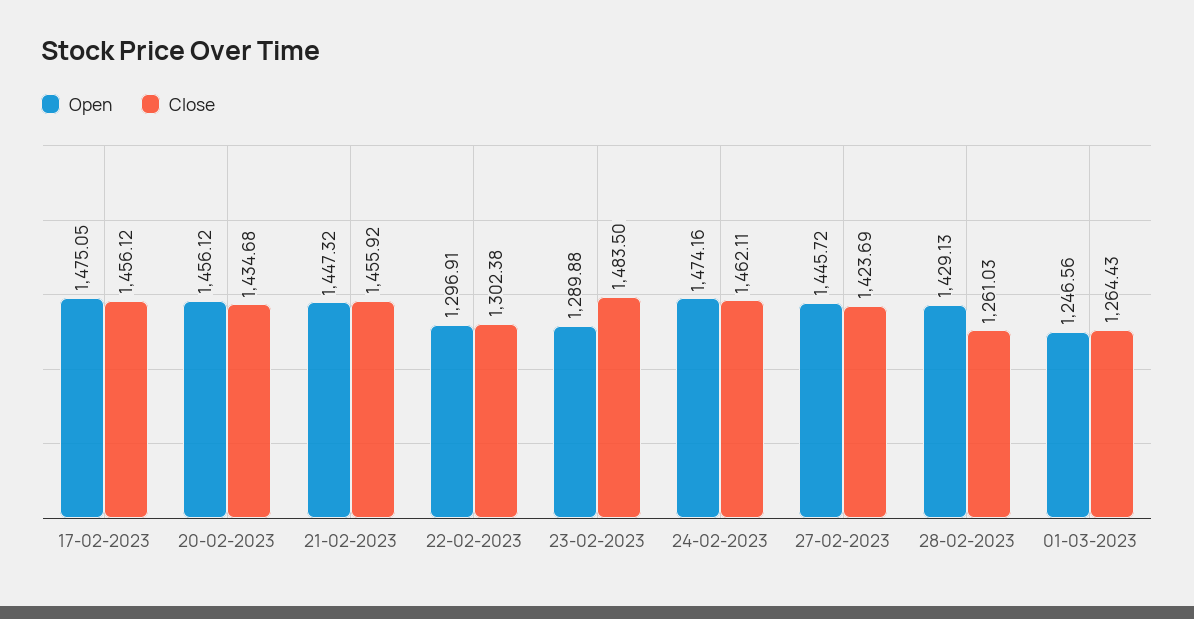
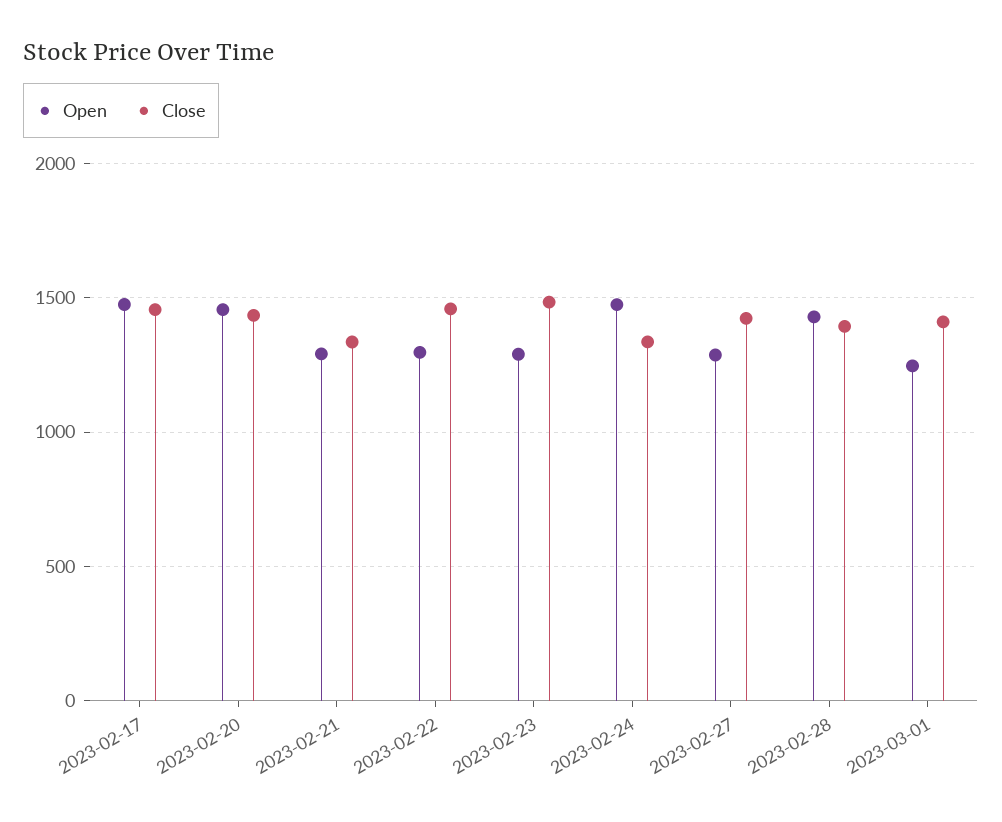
  {
    "Open": {
      "17-02-2023": 1475.05,
      "20-02-2023": 1456.12,
-     "21-02-2023": 1447.32,
+     "21-02-2023": 1300,
      "22-02-2023": 1296.91,
      "23-02-2023": 1289.88,
      "24-02-2023": 1474.16,
-     "27-02-2023": 1445.72,
+     "27-02-2023": 1300,
      "28-02-2023": 1429.13,
      "01-03-2023": 1246.56
    },
    "Close": {
      "17-02-2023": 1456.12,
      "20-02-2023": 1434.68,
-     "21-02-2023": 1455.92,
+     "21-02-2023": 1350,
-     "22-02-2023": 1302.38,
+     "22-02-2023": 1450,
      "23-02-2023": 1483.5,
-     "24-02-2023": 1462.11,
+     "24-02-2023": 1350,
      "27-02-2023": 1423.69,
-     "28-02-2023": 1261.03,
+     "28-02-2023": 1400,
-     "01-03-2023": 1264.43
+     "01-03-2023": 1400
    }
  }

